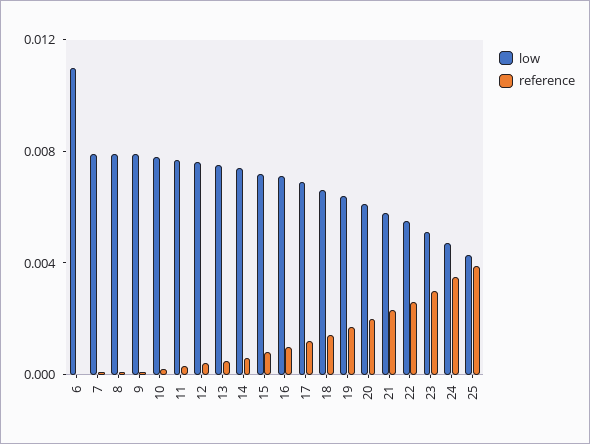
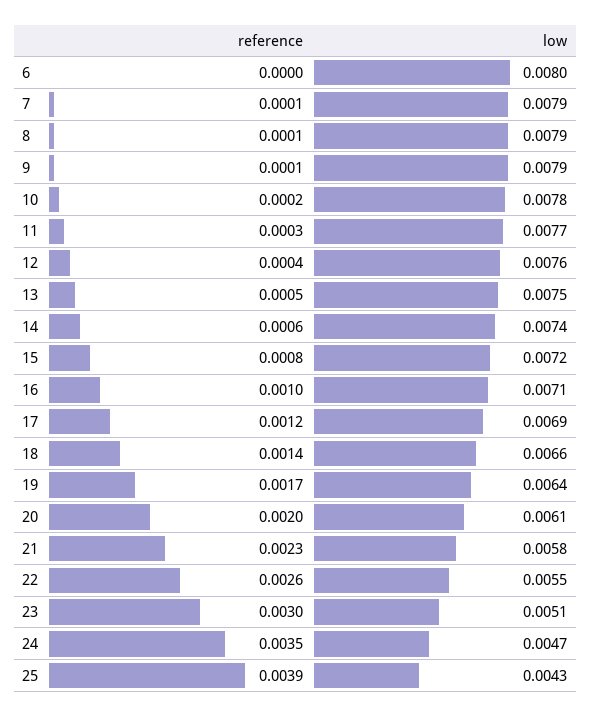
  {
    "low": {
-     "6": 0.011,
+     "6": 0.008,
      "7": 0.0079,
      "8": 0.0079,
      "9": 0.0079,
      "10": 0.0078,
      "11": 0.0077,
      "12": 0.0076,
      "13": 0.0075,
      "14": 0.0074,
      "15": 0.0072,
      "16": 0.0071,
      "17": 0.0069,
      "18": 0.0066,
      "19": 0.0064,
      "20": 0.0061,
      "21": 0.0058,
      "22": 0.0055,
      "23": 0.0051,
      "24": 0.0047,
      "25": 0.0043
    },
    "reference": {
      "6": 0,
      "7": 0.0001,
      "8": 0.0001,
      "9": 0.0001,
      "10": 0.0002,
      "11": 0.0003,
      "12": 0.0004,
      "13": 0.0005,
      "14": 0.0006,
      "15": 0.0008,
      "16": 0.001,
      "17": 0.0012,
      "18": 0.0014,
      "19": 0.0017,
      "20": 0.002,
      "21": 0.0023,
      "22": 0.0026,
      "23": 0.003,
      "24": 0.0035,
      "25": 0.0039
    }
  }

